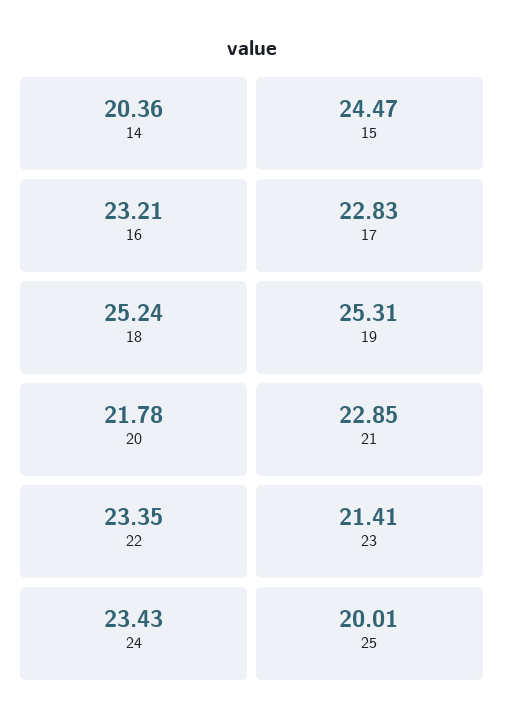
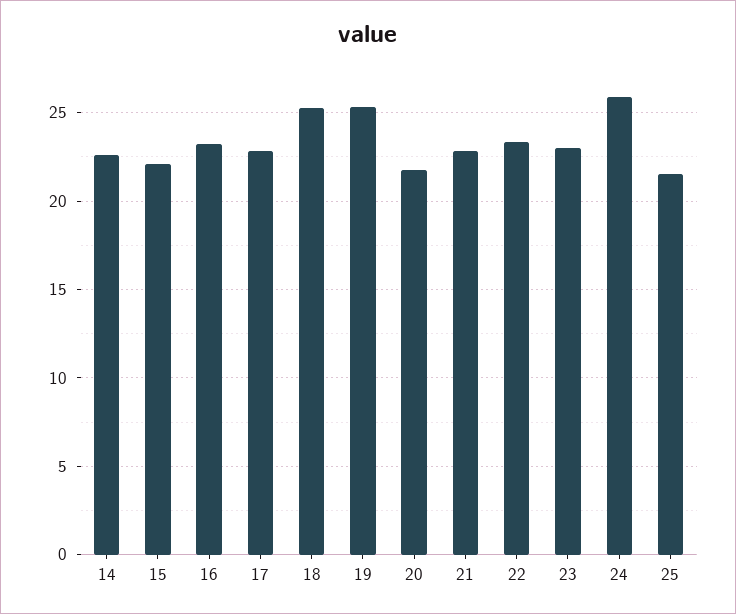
  {
-   "14": 20.36,
+   "14": 22.5,
-   "15": 24.47,
+   "15": 22,
    "16": 23.21,
    "17": 22.83,
    "18": 25.24,
    "19": 25.31,
    "20": 21.78,
    "21": 22.85,
    "22": 23.35,
-   "23": 21.41,
+   "23": 23,
-   "24": 23.43,
+   "24": 26,
-   "25": 20.01
+   "25": 21.5
  }

